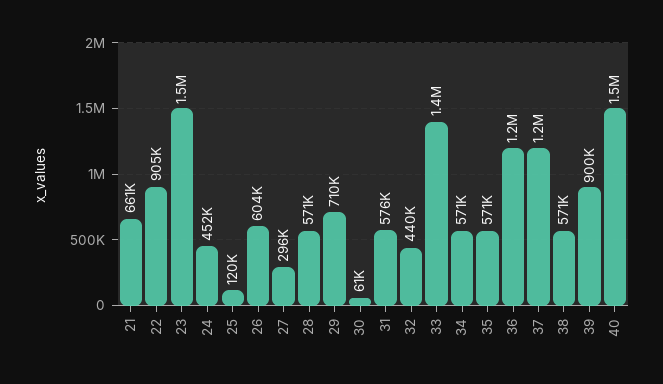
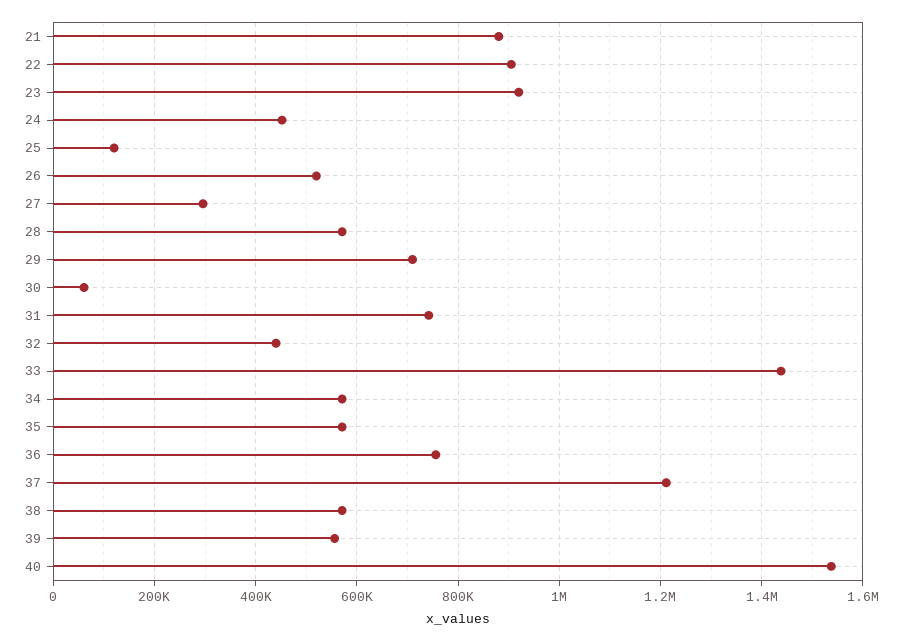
  {
-   "21": 661000,
+   "21": 880000,
    "22": 905000,
-   "23": 1500000,
+   "23": 920000,
    "24": 452000,
    "25": 120000,
-   "26": 604000,
+   "26": 520000,
    "27": 296000,
    "28": 571000,
    "29": 710000,
    "30": 61000,
-   "31": 576000,
+   "31": 740000,
    "32": 440000,
    "33": 1400000,
    "34": 571000,
    "35": 571000,
-   "36": 1200000,
+   "36": 760000,
    "37": 1200000,
    "38": 571000,
-   "39": 900000,
+   "39": 560000,
    "40": 1500000
  }

